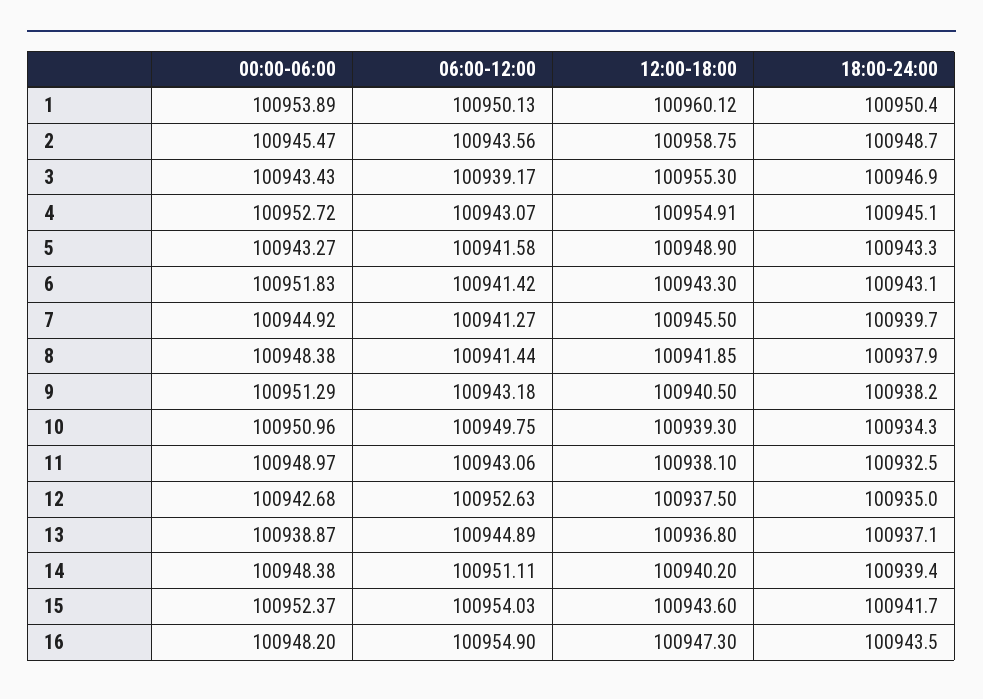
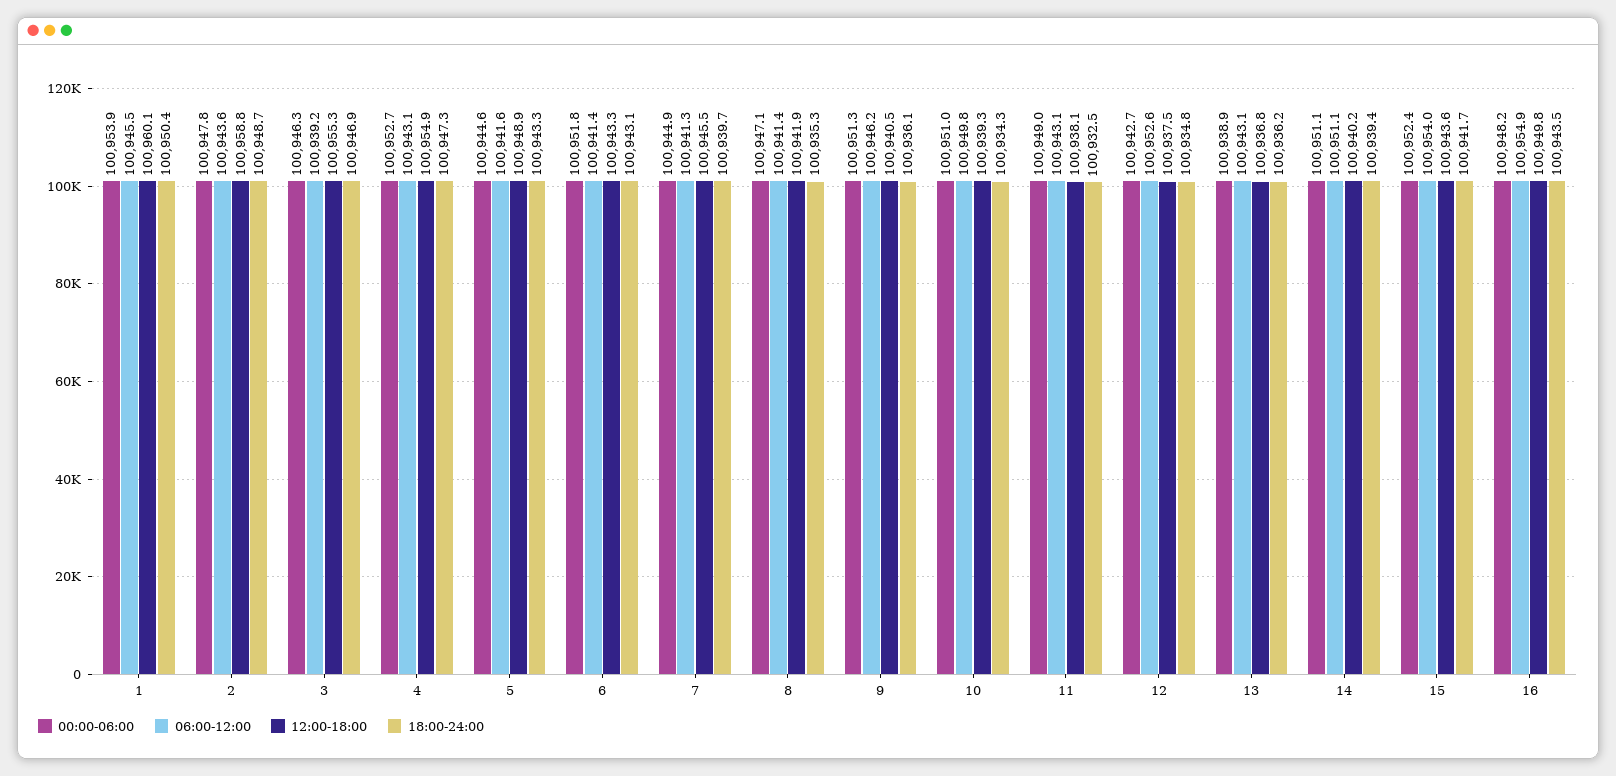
  {
    "00:00-06:00": {
      "1": 100953.89,
-     "2": 100945.47,
+     "2": 100947.8,
-     "3": 100943.43,
+     "3": 100946.3,
      "4": 100952.72,
-     "5": 100943.27,
+     "5": 100944.6,
      "6": 100951.83,
      "7": 100944.92,
-     "8": 100948.38,
+     "8": 100947.1,
      "9": 100951.29,
      "10": 100950.96,
      "11": 100948.97,
      "12": 100942.68,
      "13": 100938.87,
-     "14": 100948.38,
+     "14": 100951.1,
      "15": 100952.37,
      "16": 100948.2
    },
    "06:00-12:00": {
-     "1": 100950.13,
+     "1": 100945.5,
      "2": 100943.56,
      "3": 100939.17,
      "4": 100943.07,
      "5": 100941.58,
      "6": 100941.42,
      "7": 100941.27,
      "8": 100941.44,
-     "9": 100943.18,
+     "9": 100946.2,
      "10": 100949.75,
      "11": 100943.06,
      "12": 100952.63,
-     "13": 100944.89,
+     "13": 100943.1,
      "14": 100951.11,
      "15": 100954.03,
      "16": 100954.9
    },
    "12:00-18:00": {
      "1": 100960.12,
      "2": 100958.75,
      "3": 100955.3,
      "4": 100954.91,
      "5": 100948.9,
      "6": 100943.3,
      "7": 100945.5,
      "8": 100941.85,
      "9": 100940.5,
      "10": 100939.3,
      "11": 100938.1,
      "12": 100937.5,
      "13": 100936.8,
      "14": 100940.2,
      "15": 100943.6,
-     "16": 100947.3
+     "16": 100949.8
    },
    "18:00-24:00": {
      "1": 100950.4,
      "2": 100948.7,
      "3": 100946.9,
-     "4": 100945.1,
+     "4": 100947.3,
      "5": 100943.3,
      "6": 100943.1,
      "7": 100939.7,
-     "8": 100937.9,
+     "8": 100935.3,
-     "9": 100938.2,
+     "9": 100936.1,
      "10": 100934.3,
      "11": 100932.5,
-     "12": 100935,
+     "12": 100934.8,
-     "13": 100937.1,
+     "13": 100936.2,
      "14": 100939.4,
      "15": 100941.7,
      "16": 100943.5
    }
  }

